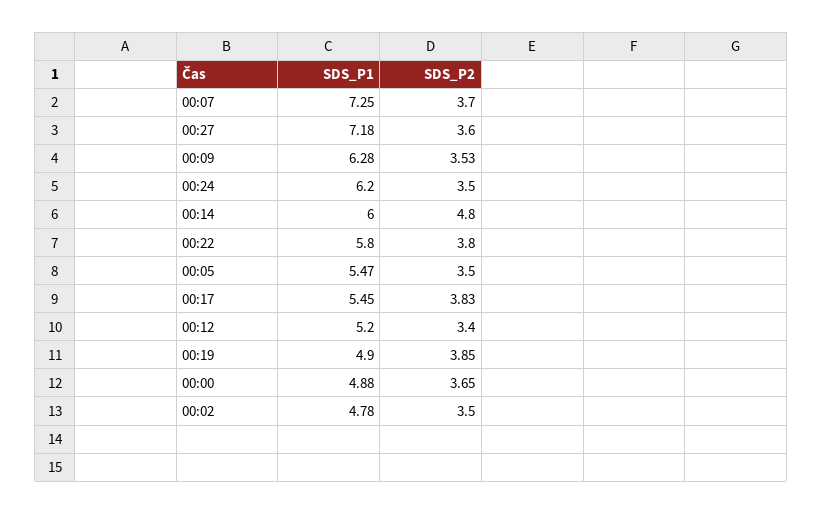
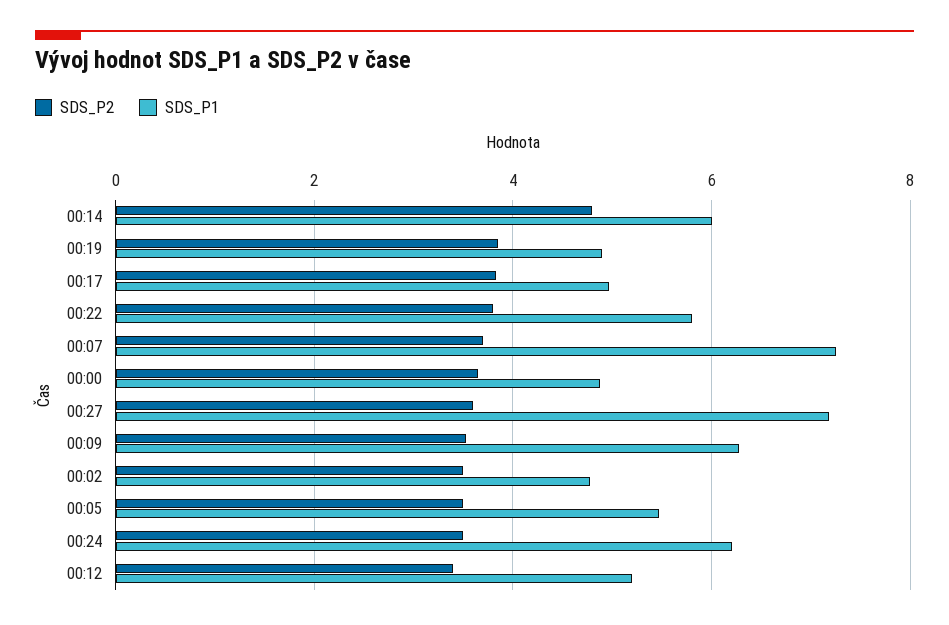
  {
    "SDS_P1": {
      "00:07": 7.25,
      "00:27": 7.18,
      "00:09": 6.28,
      "00:24": 6.2,
      "00:14": 6,
      "00:22": 5.8,
      "00:05": 5.47,
-     "00:17": 5.45,
+     "00:17": 5,
      "00:12": 5.2,
      "00:19": 4.9,
      "00:00": 4.88,
      "00:02": 4.78
    },
    "SDS_P2": {
      "00:07": 3.7,
      "00:27": 3.6,
      "00:09": 3.53,
      "00:24": 3.5,
      "00:14": 4.8,
      "00:22": 3.8,
      "00:05": 3.5,
      "00:17": 3.83,
      "00:12": 3.4,
      "00:19": 3.85,
      "00:00": 3.65,
      "00:02": 3.5
    }
  }

